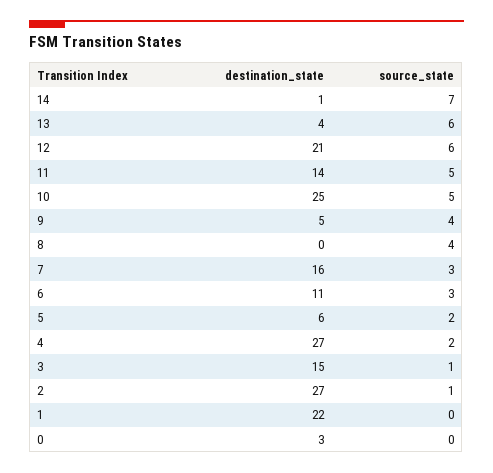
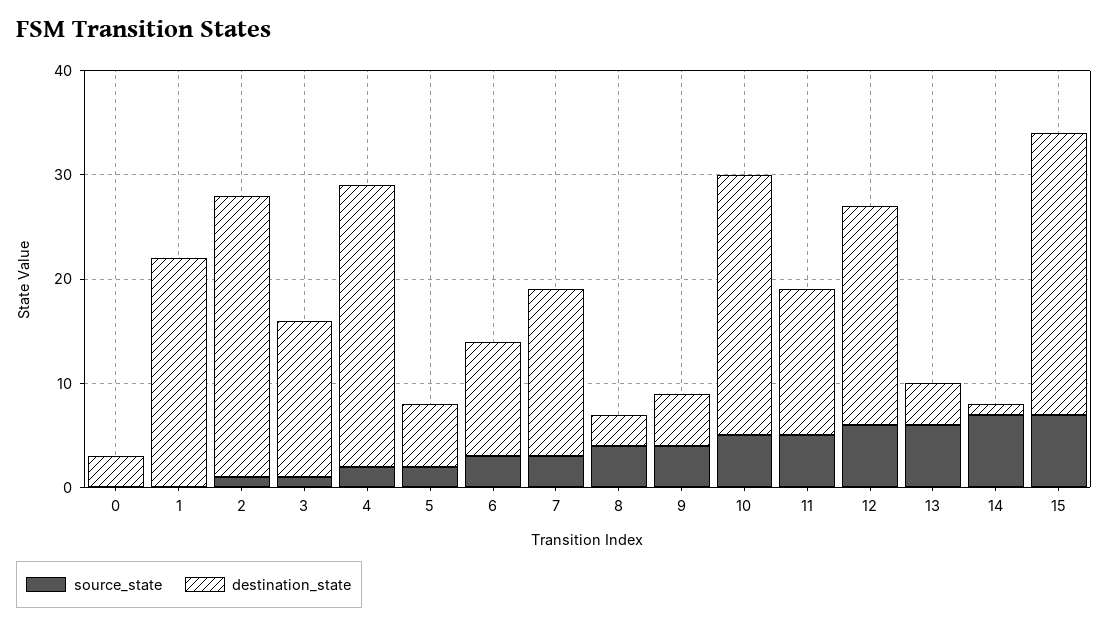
  {
    "destination_state": {
      "14": 1,
      "13": 4,
      "12": 21,
      "11": 14,
      "10": 25,
      "9": 5,
-     "8": 0,
+     "8": 3,
      "7": 16,
      "6": 11,
      "5": 6,
      "4": 27,
      "3": 15,
      "2": 27,
      "1": 22,
-     "0": 3
+     "0": 3,
+     "15": 27
    },
    "source_state": {
      "14": 7,
      "13": 6,
      "12": 6,
      "11": 5,
      "10": 5,
      "9": 4,
      "8": 4,
      "7": 3,
      "6": 3,
      "5": 2,
      "4": 2,
      "3": 1,
      "2": 1,
      "1": 0,
-     "0": 0
+     "0": 0,
+     "15": 7
    }
  }

